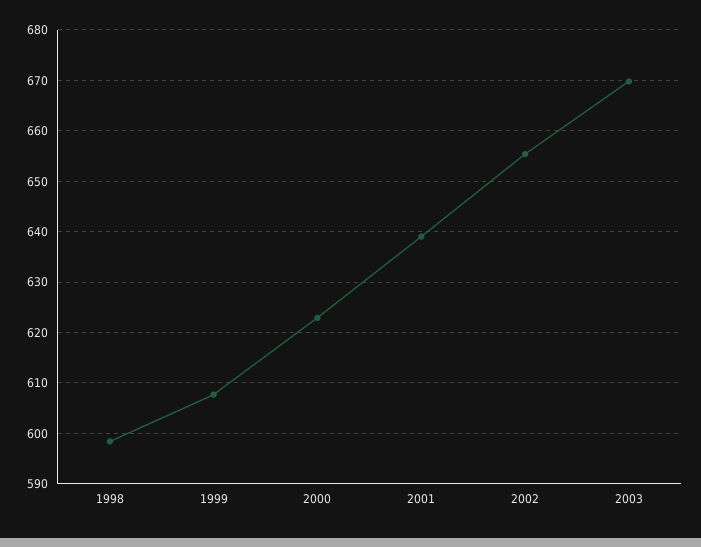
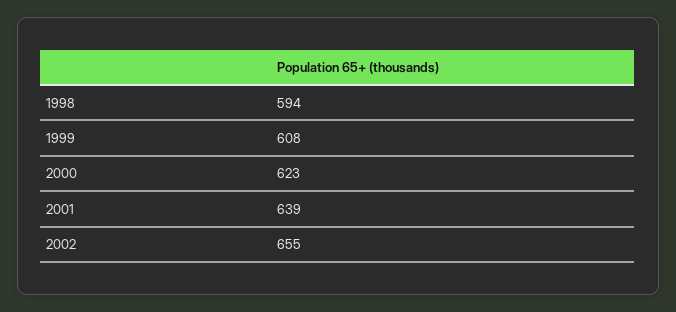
  {
-   "1998": 598,
+   "1998": 594,
    "1999": 608,
    "2000": 623,
    "2001": 639,
-   "2002": 655,
+   "2002": 655
-   "2003": 670
  }

